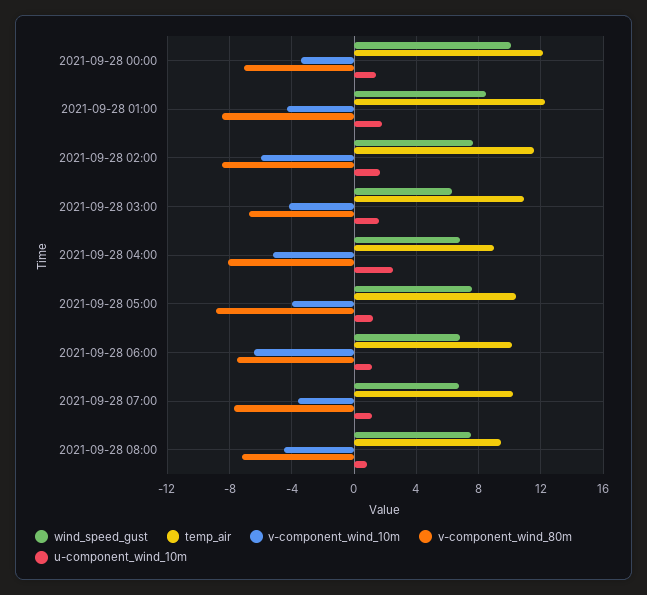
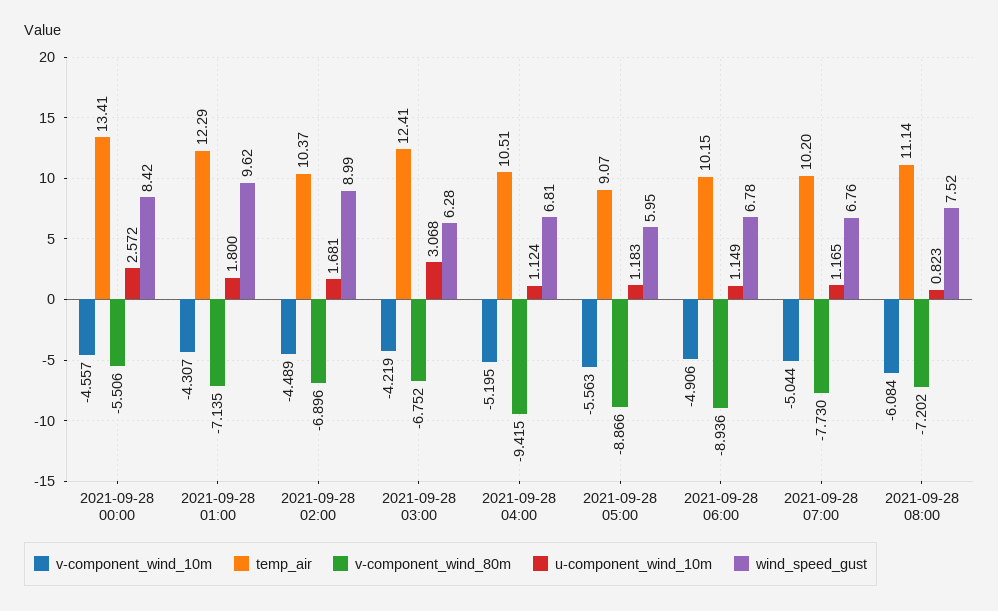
  {
    "wind_speed_gust": {
-     "2021-09-28 00:00": 10,
+     "2021-09-28 00:00": 8.42,
-     "2021-09-28 01:00": 8.5,
+     "2021-09-28 01:00": 9.62,
-     "2021-09-28 02:00": 7.5,
+     "2021-09-28 02:00": 8.99,
      "2021-09-28 03:00": 6.28,
      "2021-09-28 04:00": 6.81,
-     "2021-09-28 05:00": 7.5,
+     "2021-09-28 05:00": 5.95,
      "2021-09-28 06:00": 6.78,
      "2021-09-28 07:00": 6.76,
      "2021-09-28 08:00": 7.52
    },
    "temp_air": {
-     "2021-09-28 00:00": 12,
+     "2021-09-28 00:00": 13.41,
      "2021-09-28 01:00": 12.29,
-     "2021-09-28 02:00": 11.5,
+     "2021-09-28 02:00": 10.37,
-     "2021-09-28 03:00": 11,
+     "2021-09-28 03:00": 12.41,
-     "2021-09-28 04:00": 9,
+     "2021-09-28 04:00": 10.51,
-     "2021-09-28 05:00": 10.5,
+     "2021-09-28 05:00": 9.07,
      "2021-09-28 06:00": 10.15,
      "2021-09-28 07:00": 10.2,
-     "2021-09-28 08:00": 9.5
+     "2021-09-28 08:00": 11.14
    },
    "v-component_wind_10m": {
-     "2021-09-28 00:00": -3.5,
+     "2021-09-28 00:00": -4.557,
      "2021-09-28 01:00": -4.307,
-     "2021-09-28 02:00": -6,
+     "2021-09-28 02:00": -4.489,
      "2021-09-28 03:00": -4.219,
      "2021-09-28 04:00": -5.195,
-     "2021-09-28 05:00": -4,
+     "2021-09-28 05:00": -5.563,
-     "2021-09-28 06:00": -6.5,
+     "2021-09-28 06:00": -4.906,
-     "2021-09-28 07:00": -3.5,
+     "2021-09-28 07:00": -5.044,
-     "2021-09-28 08:00": -4.5
+     "2021-09-28 08:00": -6.084
    },
    "v-component_wind_80m": {
-     "2021-09-28 00:00": -7,
+     "2021-09-28 00:00": -5.506,
-     "2021-09-28 01:00": -8.5,
+     "2021-09-28 01:00": -7.135,
-     "2021-09-28 02:00": -8.5,
+     "2021-09-28 02:00": -6.896,
      "2021-09-28 03:00": -6.752,
-     "2021-09-28 04:00": -8,
+     "2021-09-28 04:00": -9.415,
      "2021-09-28 05:00": -8.866,
-     "2021-09-28 06:00": -7.5,
+     "2021-09-28 06:00": -8.936,
      "2021-09-28 07:00": -7.73,
      "2021-09-28 08:00": -7.202
    },
    "u-component_wind_10m": {
-     "2021-09-28 00:00": 1.5,
+     "2021-09-28 00:00": 2.572,
      "2021-09-28 01:00": 1.8,
      "2021-09-28 02:00": 1.681,
-     "2021-09-28 03:00": 1.5,
+     "2021-09-28 03:00": 3.068,
-     "2021-09-28 04:00": 2.5,
+     "2021-09-28 04:00": 1.124,
      "2021-09-28 05:00": 1.183,
      "2021-09-28 06:00": 1.149,
      "2021-09-28 07:00": 1.165,
      "2021-09-28 08:00": 0.823
    }
  }

